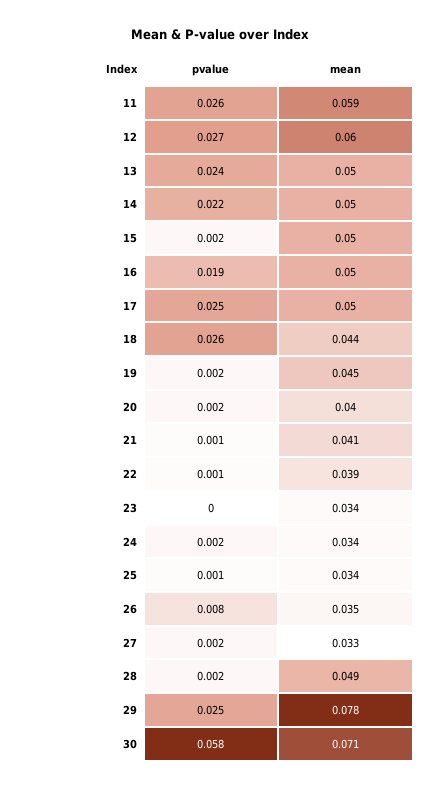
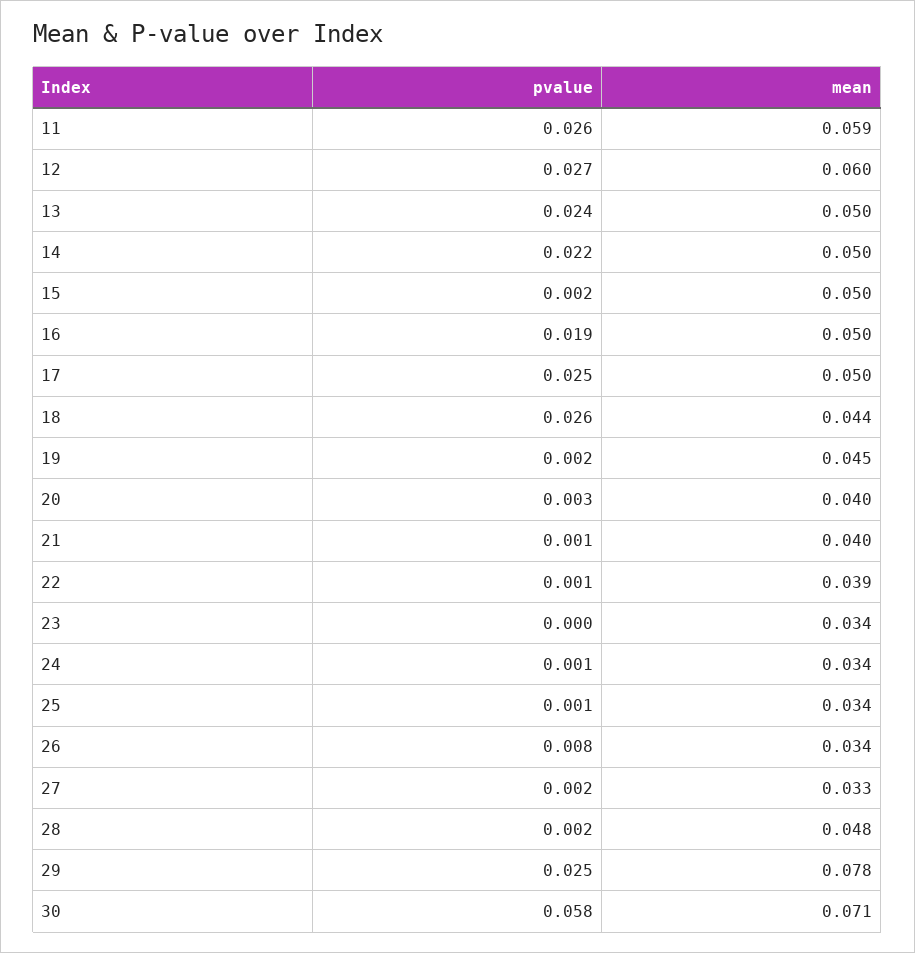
  {
    "pvalue": {
      "11": 0.026,
      "12": 0.027,
      "13": 0.024,
      "14": 0.022,
      "15": 0.002,
      "16": 0.019,
      "17": 0.025,
      "18": 0.026,
      "19": 0.002,
-     "20": 0.002,
+     "20": 0.003,
      "21": 0.001,
      "22": 0.001,
      "23": 0,
-     "24": 0.002,
+     "24": 0.001,
      "25": 0.001,
      "26": 0.008,
      "27": 0.002,
      "28": 0.002,
      "29": 0.025,
      "30": 0.058
    },
    "mean": {
      "11": 0.059,
      "12": 0.06,
      "13": 0.05,
      "14": 0.05,
      "15": 0.05,
      "16": 0.05,
      "17": 0.05,
      "18": 0.044,
      "19": 0.045,
      "20": 0.04,
-     "21": 0.041,
+     "21": 0.04,
      "22": 0.039,
      "23": 0.034,
      "24": 0.034,
      "25": 0.034,
-     "26": 0.035,
+     "26": 0.034,
      "27": 0.033,
-     "28": 0.049,
+     "28": 0.048,
      "29": 0.078,
      "30": 0.071
    }
  }

